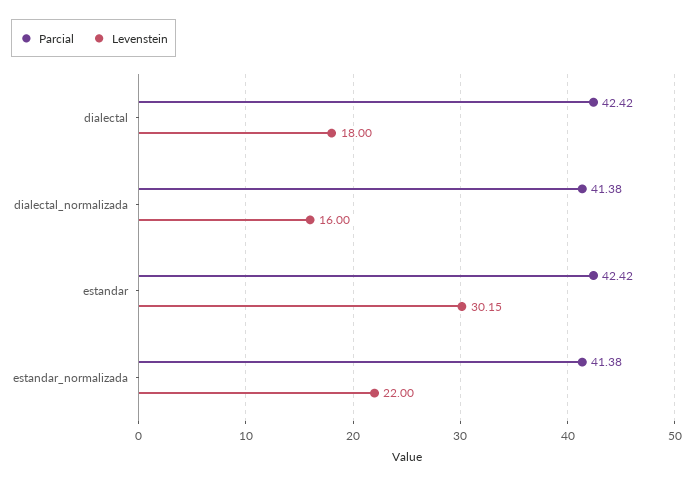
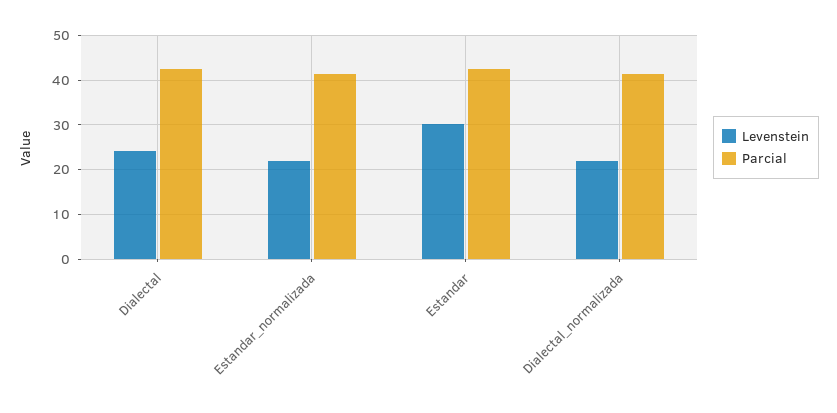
  {
    "Parcial": {
      "dialectal": 42.42,
      "dialectal_normalizada": 41.38,
      "estandar": 42.42,
      "estandar_normalizada": 41.38
    },
    "Levenstein": {
-     "dialectal": 18,
+     "dialectal": 24,
-     "dialectal_normalizada": 16,
+     "dialectal_normalizada": 22,
      "estandar": 30.15,
      "estandar_normalizada": 22
    }
  }

